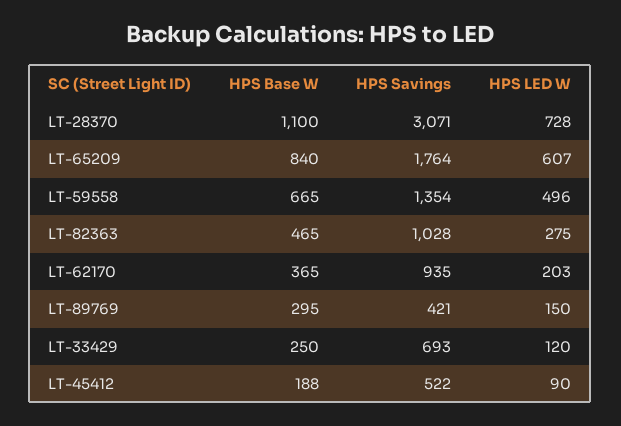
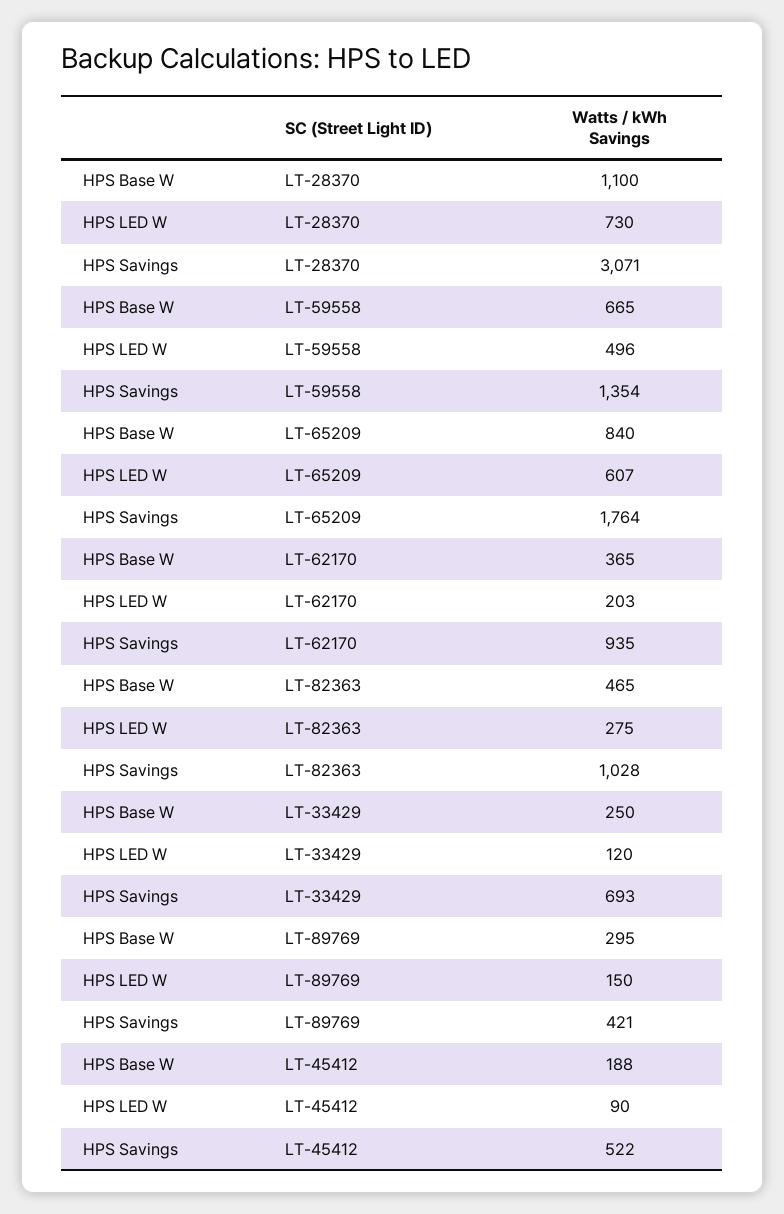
  {
    "HPS Base W": {
      "LT-28370": 1100,
      "LT-65209": 840,
      "LT-59558": 665,
      "LT-82363": 465,
      "LT-62170": 365,
      "LT-89769": 295,
      "LT-33429": 250,
      "LT-45412": 188
    },
    "HPS Savings": {
      "LT-28370": 3071,
      "LT-65209": 1764,
      "LT-59558": 1354,
      "LT-82363": 1028,
      "LT-62170": 935,
      "LT-89769": 421,
      "LT-33429": 693,
      "LT-45412": 522
    },
    "HPS LED W": {
-     "LT-28370": 728,
+     "LT-28370": 730,
      "LT-65209": 607,
      "LT-59558": 496,
      "LT-82363": 275,
      "LT-62170": 203,
      "LT-89769": 150,
      "LT-33429": 120,
      "LT-45412": 90
    }
  }

